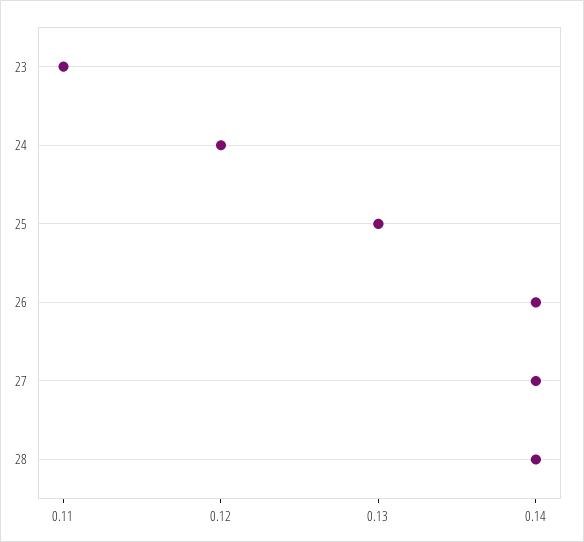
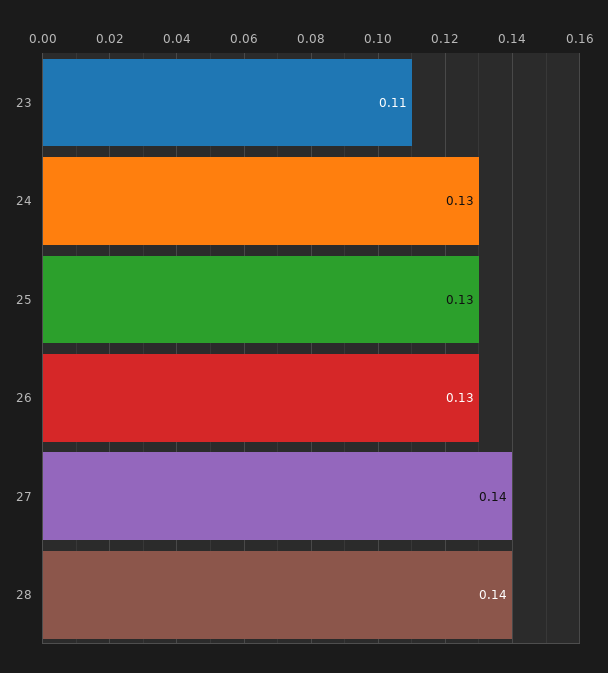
  {
    "23": 0.11,
-   "24": 0.12,
+   "24": 0.13,
    "25": 0.13,
-   "26": 0.14,
+   "26": 0.13,
    "27": 0.14,
    "28": 0.14
  }

